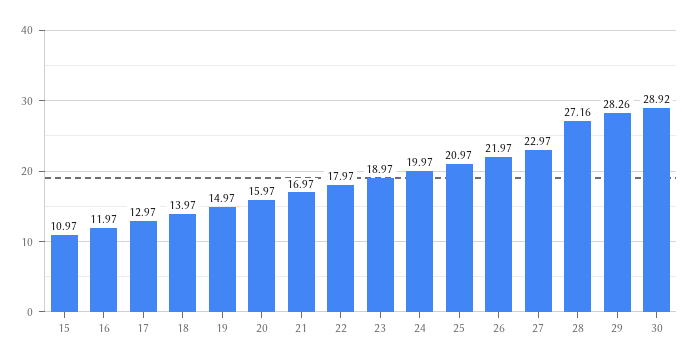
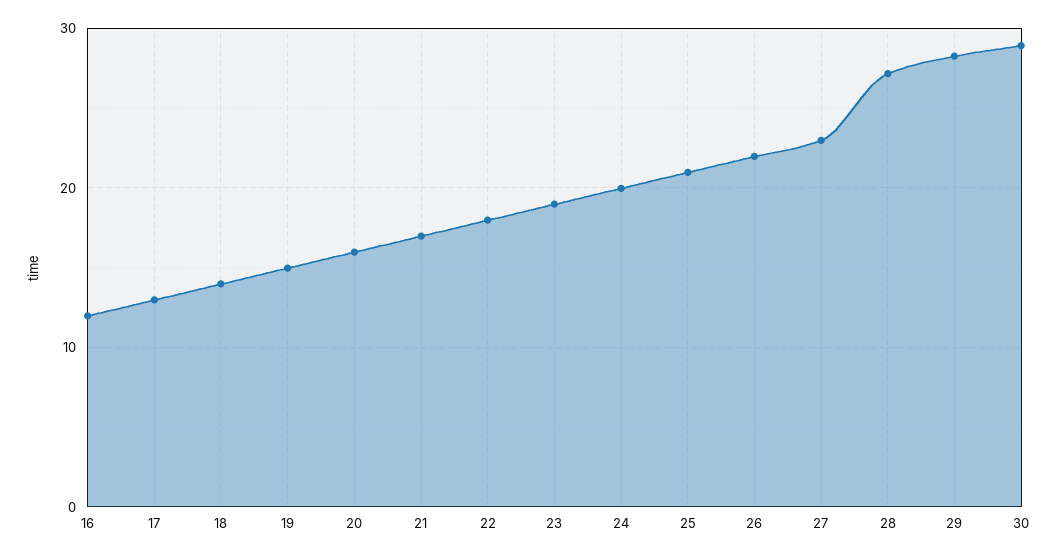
  {
-   "15": 10.97,
    "16": 11.97,
    "17": 12.97,
    "18": 13.97,
    "19": 14.97,
    "20": 15.97,
    "21": 16.97,
    "22": 17.97,
    "23": 18.97,
    "24": 19.97,
    "25": 20.97,
    "26": 21.97,
    "27": 22.97,
    "28": 27.16,
    "29": 28.26,
    "30": 28.92
  }

